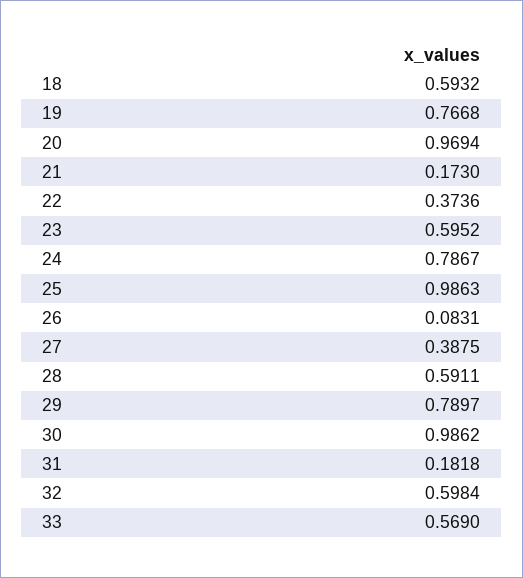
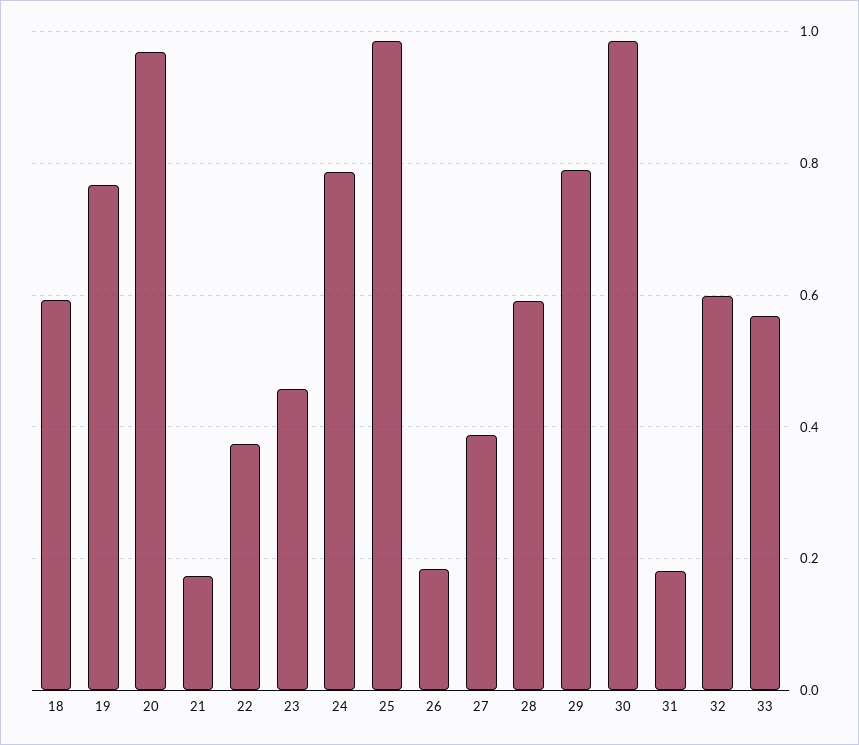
  {
    "18": 0.5932,
    "19": 0.7668,
    "20": 0.9694,
    "21": 0.173,
    "22": 0.3736,
-   "23": 0.5952,
+   "23": 0.46,
    "24": 0.7867,
    "25": 0.9863,
-   "26": 0.0831,
+   "26": 0.18,
    "27": 0.3875,
    "28": 0.5911,
    "29": 0.7897,
    "30": 0.9862,
    "31": 0.1818,
    "32": 0.5984,
    "33": 0.569
  }

